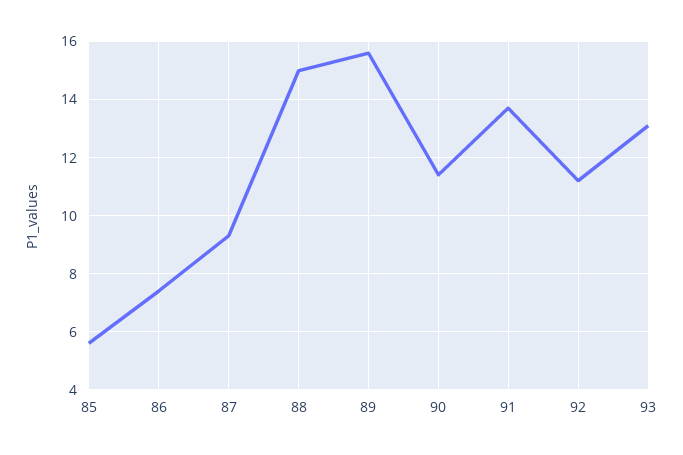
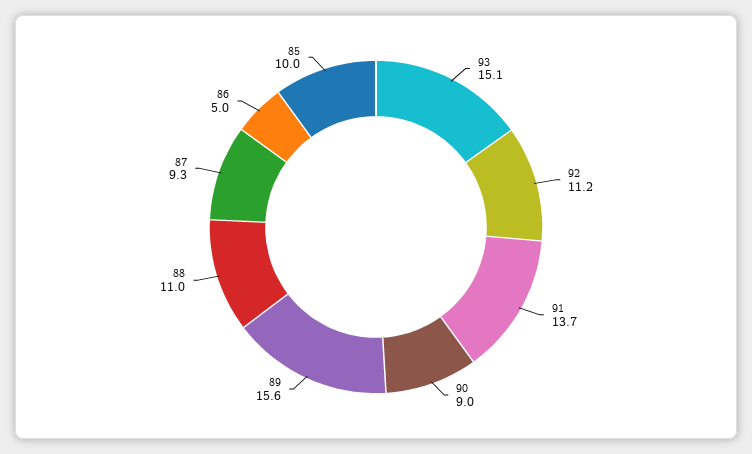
  {
-   "85": 5.5,
+   "85": 10,
-   "86": 7.5,
+   "86": 5,
    "87": 9.3,
-   "88": 15,
+   "88": 11,
    "89": 15.6,
-   "90": 11.5,
+   "90": 9,
    "91": 13.7,
    "92": 11.2,
-   "93": 13
+   "93": 15.1
  }

